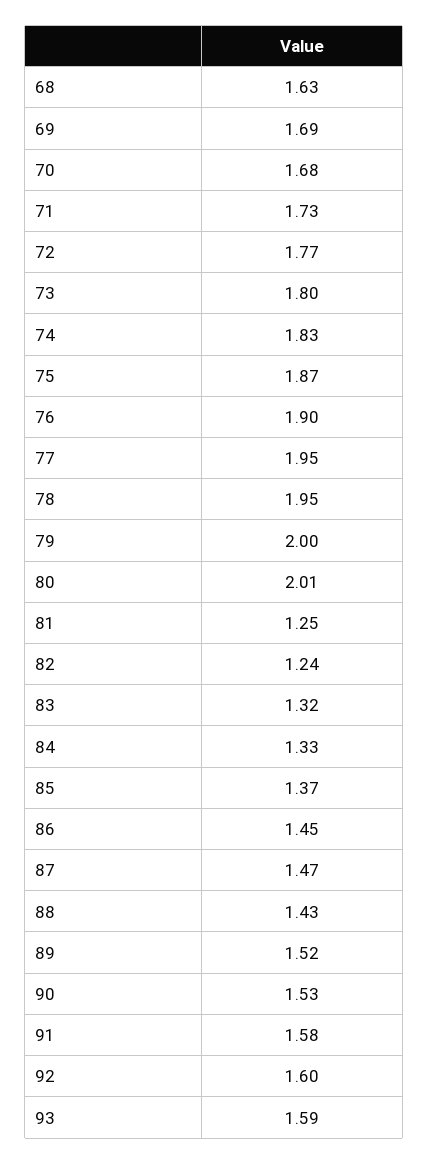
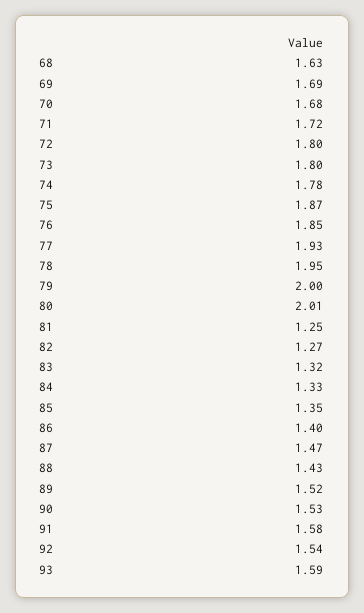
  {
    "68": 1.63,
    "69": 1.69,
    "70": 1.68,
-   "71": 1.73,
+   "71": 1.72,
-   "72": 1.77,
+   "72": 1.8,
    "73": 1.8,
-   "74": 1.83,
+   "74": 1.78,
    "75": 1.87,
-   "76": 1.9,
+   "76": 1.85,
-   "77": 1.95,
+   "77": 1.93,
    "78": 1.95,
    "79": 2,
    "80": 2.01,
    "81": 1.25,
-   "82": 1.24,
+   "82": 1.27,
    "83": 1.32,
    "84": 1.33,
-   "85": 1.37,
+   "85": 1.35,
-   "86": 1.45,
+   "86": 1.4,
    "87": 1.47,
    "88": 1.43,
    "89": 1.52,
    "90": 1.53,
    "91": 1.58,
-   "92": 1.6,
+   "92": 1.54,
    "93": 1.59
  }

